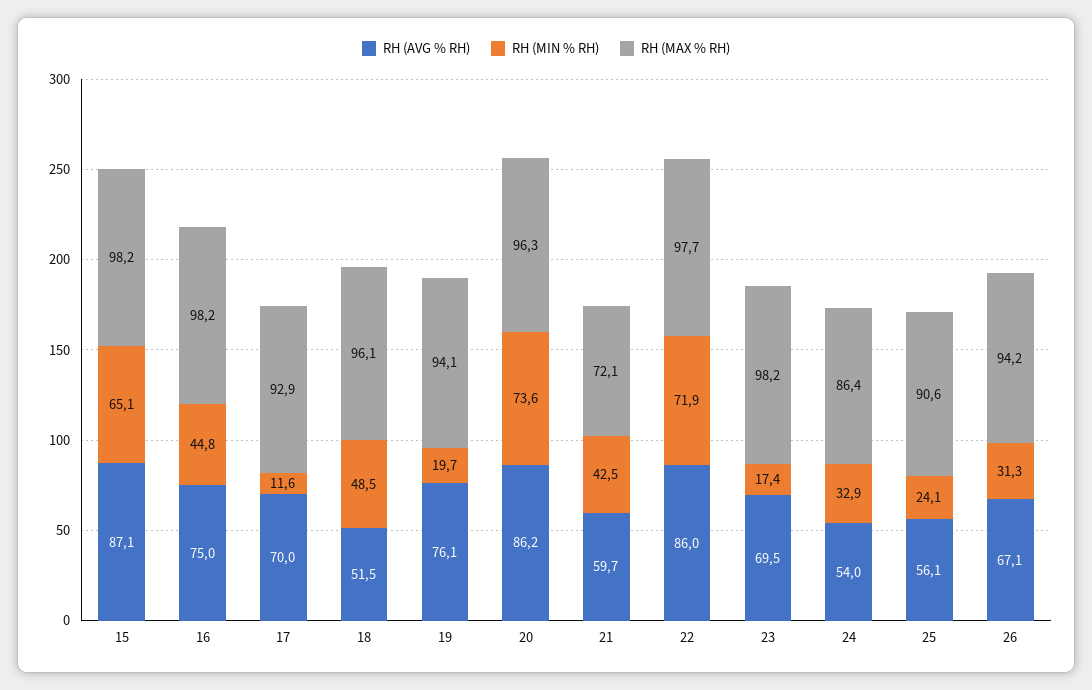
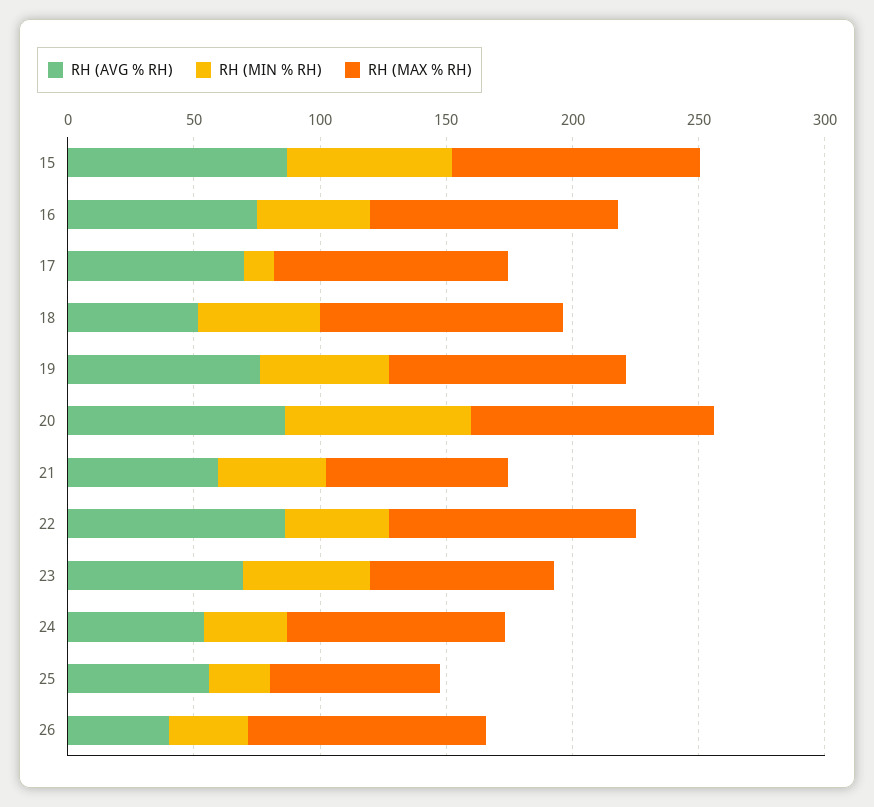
  {
    "RH (AVG % RH)": {
      "15": 87.1,
      "16": 75,
      "17": 70,
      "18": 51.5,
      "19": 76.1,
      "20": 86.2,
      "21": 59.7,
      "22": 86,
      "23": 69.5,
      "24": 54,
      "25": 56.1,
-     "26": 67.1
+     "26": 40
    },
    "RH (MIN % RH)": {
      "15": 65.1,
      "16": 44.8,
      "17": 11.6,
      "18": 48.5,
-     "19": 19.7,
+     "19": 50,
      "20": 73.6,
      "21": 42.5,
-     "22": 71.9,
+     "22": 40,
-     "23": 17.4,
+     "23": 50,
      "24": 32.9,
      "25": 24.1,
      "26": 31.3
    },
    "RH (MAX % RH)": {
      "15": 98.2,
      "16": 98.2,
      "17": 92.9,
      "18": 96.1,
      "19": 94.1,
      "20": 96.3,
      "21": 72.1,
      "22": 97.7,
-     "23": 98.2,
+     "23": 70,
      "24": 86.4,
-     "25": 90.6,
+     "25": 70,
      "26": 94.2
    }
  }

